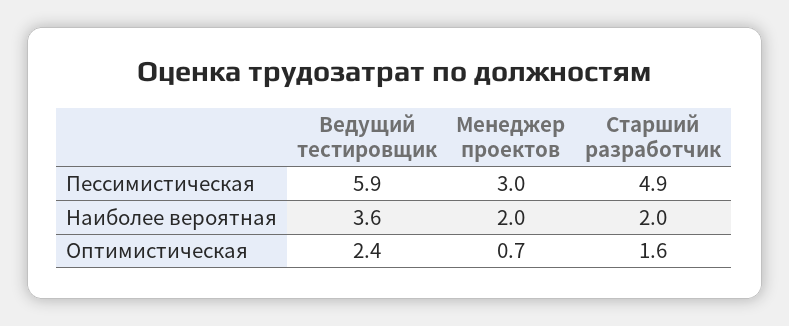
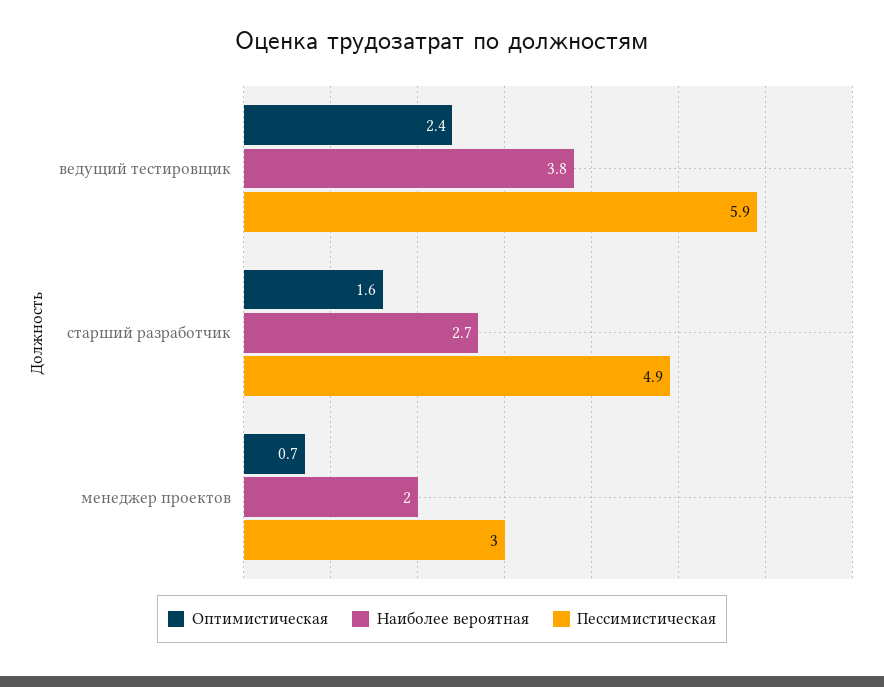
  {
    "Пессимистическая": {
      "Ведущий тестировщик": 5.9,
      "Менеджер проектов": 3,
      "Старший разработчик": 4.9
    },
    "Наиболее вероятная": {
-     "Ведущий тестировщик": 3.6,
+     "Ведущий тестировщик": 3.8,
      "Менеджер проектов": 2,
-     "Старший разработчик": 2
+     "Старший разработчик": 2.7
    },
    "Оптимистическая": {
      "Ведущий тестировщик": 2.4,
      "Менеджер проектов": 0.7,
      "Старший разработчик": 1.6
    }
  }

